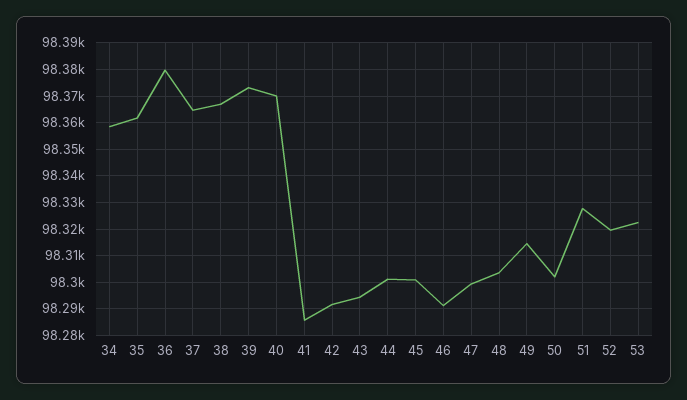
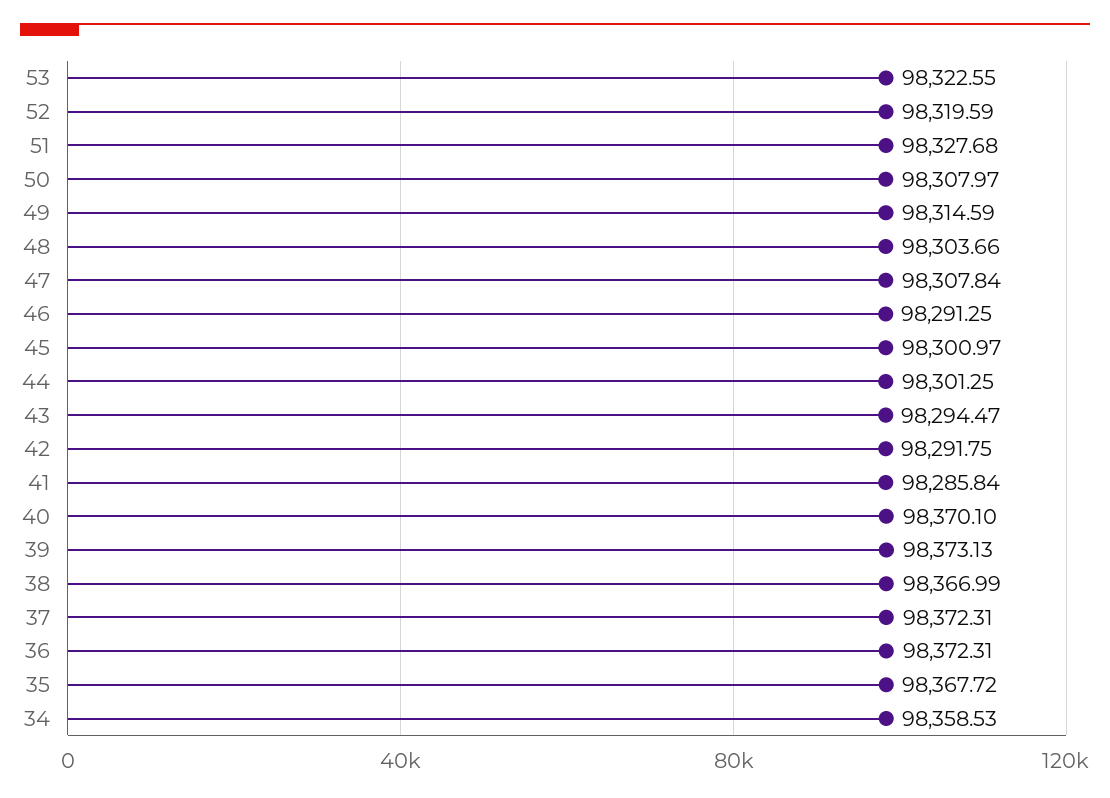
  {
    "34": 98358.53,
-   "35": 98362.5,
+   "35": 98367.72,
-   "36": 98380,
+   "36": 98372.31,
-   "37": 98365,
+   "37": 98372.31,
    "38": 98366.99,
    "39": 98373.13,
    "40": 98370.1,
    "41": 98285.84,
    "42": 98291.75,
    "43": 98294.47,
    "44": 98301.25,
    "45": 98300.97,
    "46": 98291.25,
-   "47": 98300,
+   "47": 98307.84,
    "48": 98303.66,
    "49": 98314.59,
-   "50": 98302.5,
+   "50": 98307.97,
    "51": 98327.68,
    "52": 98319.59,
    "53": 98322.55
  }

